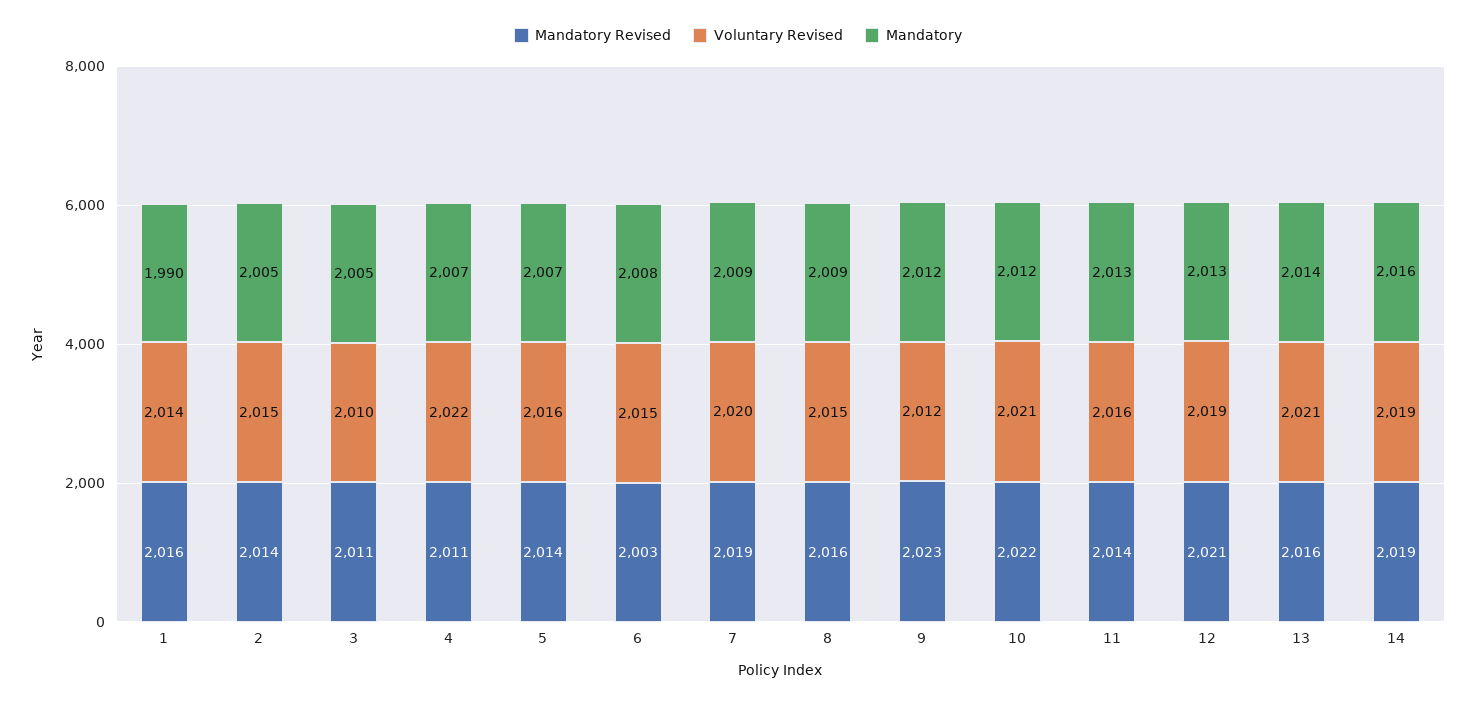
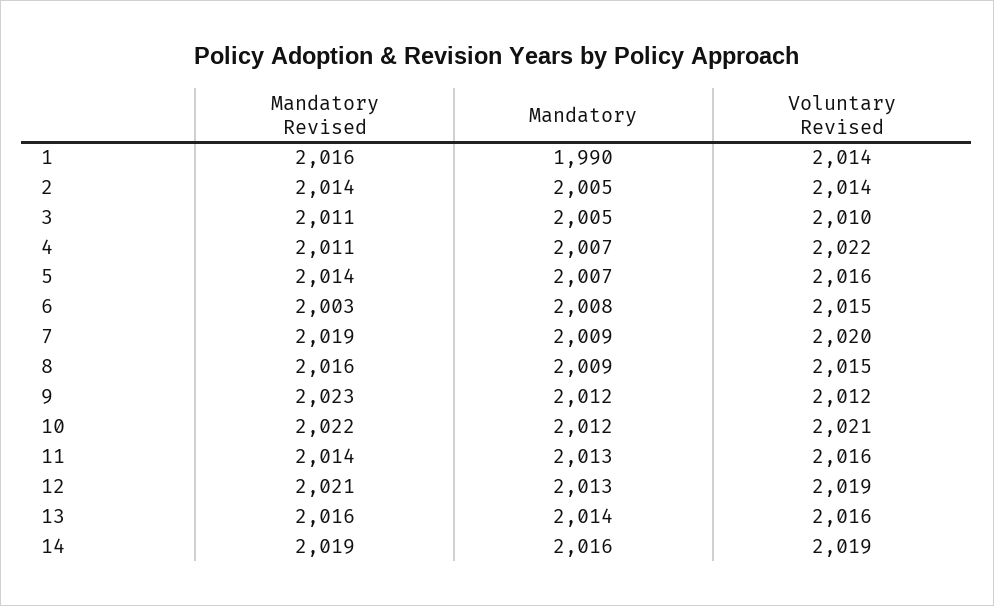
  {
    "Mandatory Revised": {
      "1": 2016,
      "2": 2014,
      "3": 2011,
      "4": 2011,
      "5": 2014,
      "6": 2003,
      "7": 2019,
      "8": 2016,
      "9": 2023,
      "10": 2022,
      "11": 2014,
      "12": 2021,
      "13": 2016,
      "14": 2019
    },
    "Voluntary Revised": {
      "1": 2014,
-     "2": 2015,
+     "2": 2014,
      "3": 2010,
      "4": 2022,
      "5": 2016,
      "6": 2015,
      "7": 2020,
      "8": 2015,
      "9": 2012,
      "10": 2021,
      "11": 2016,
      "12": 2019,
-     "13": 2021,
+     "13": 2016,
      "14": 2019
    },
    "Mandatory": {
      "1": 1990,
      "2": 2005,
      "3": 2005,
      "4": 2007,
      "5": 2007,
      "6": 2008,
      "7": 2009,
      "8": 2009,
      "9": 2012,
      "10": 2012,
      "11": 2013,
      "12": 2013,
      "13": 2014,
      "14": 2016
    }
  }

